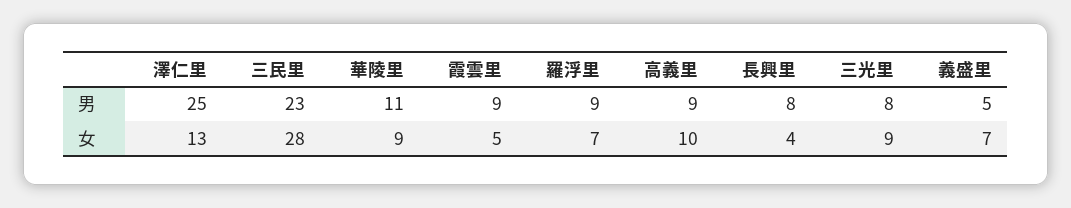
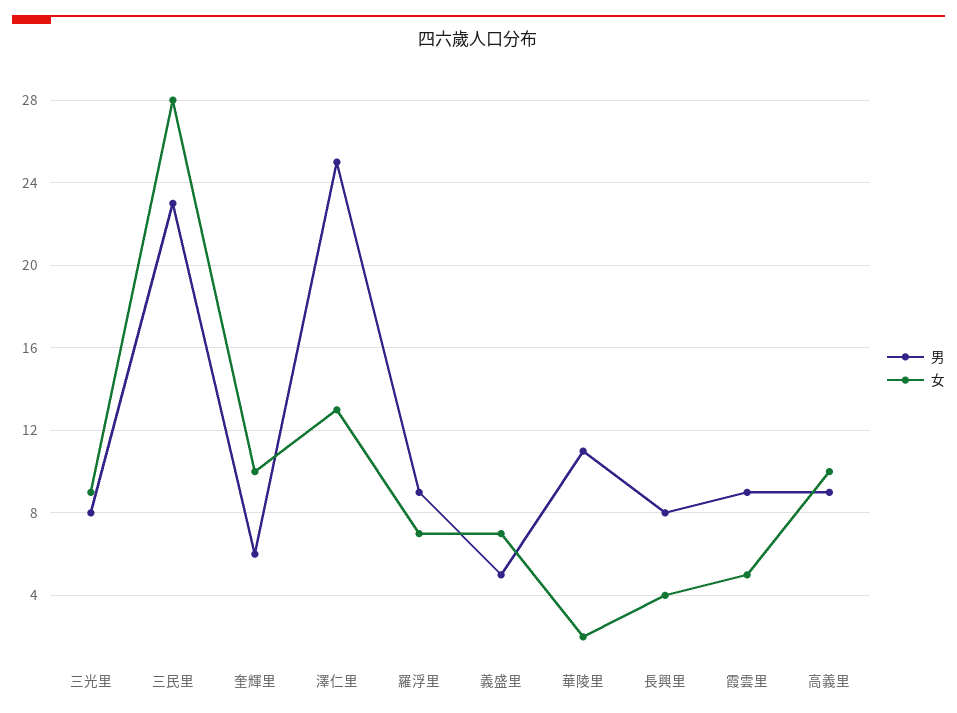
  {
    "男": {
      "澤仁里": 25,
      "三民里": 23,
      "華陵里": 11,
      "霞雲里": 9,
      "羅浮里": 9,
      "高義里": 9,
      "長興里": 8,
      "三光里": 8,
-     "義盛里": 5
+     "義盛里": 5,
+     "奎輝里": 6
    },
    "女": {
      "澤仁里": 13,
      "三民里": 28,
-     "華陵里": 9,
+     "華陵里": 2,
      "霞雲里": 5,
      "羅浮里": 7,
      "高義里": 10,
      "長興里": 4,
      "三光里": 9,
-     "義盛里": 7
+     "義盛里": 7,
+     "奎輝里": 10
    }
  }

